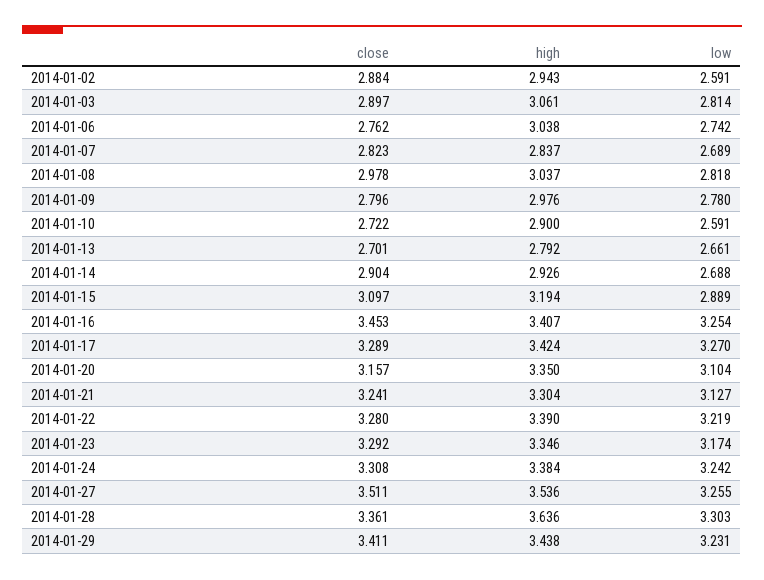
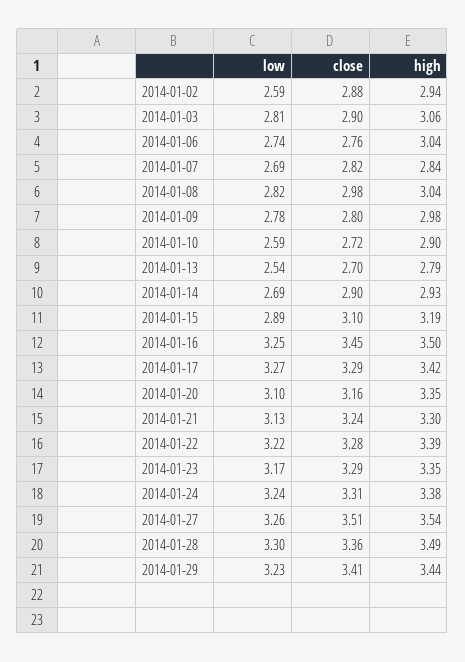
  {
    "close": {
      "2014-01-02": 2.884,
      "2014-01-03": 2.897,
      "2014-01-06": 2.762,
      "2014-01-07": 2.823,
      "2014-01-08": 2.978,
      "2014-01-09": 2.796,
      "2014-01-10": 2.722,
      "2014-01-13": 2.701,
      "2014-01-14": 2.904,
      "2014-01-15": 3.097,
      "2014-01-16": 3.453,
      "2014-01-17": 3.289,
      "2014-01-20": 3.157,
      "2014-01-21": 3.241,
      "2014-01-22": 3.28,
      "2014-01-23": 3.292,
      "2014-01-24": 3.308,
      "2014-01-27": 3.511,
      "2014-01-28": 3.361,
      "2014-01-29": 3.411
    },
    "high": {
      "2014-01-02": 2.943,
      "2014-01-03": 3.061,
      "2014-01-06": 3.038,
      "2014-01-07": 2.837,
      "2014-01-08": 3.037,
      "2014-01-09": 2.976,
      "2014-01-10": 2.9,
      "2014-01-13": 2.792,
      "2014-01-14": 2.926,
      "2014-01-15": 3.194,
-     "2014-01-16": 3.407,
+     "2014-01-16": 3.5,
      "2014-01-17": 3.424,
      "2014-01-20": 3.35,
      "2014-01-21": 3.304,
      "2014-01-22": 3.39,
      "2014-01-23": 3.346,
      "2014-01-24": 3.384,
      "2014-01-27": 3.536,
-     "2014-01-28": 3.636,
+     "2014-01-28": 3.49,
      "2014-01-29": 3.438
    },
    "low": {
      "2014-01-02": 2.591,
      "2014-01-03": 2.814,
      "2014-01-06": 2.742,
      "2014-01-07": 2.689,
      "2014-01-08": 2.818,
      "2014-01-09": 2.78,
      "2014-01-10": 2.591,
-     "2014-01-13": 2.661,
+     "2014-01-13": 2.54,
      "2014-01-14": 2.688,
      "2014-01-15": 2.889,
      "2014-01-16": 3.254,
      "2014-01-17": 3.27,
      "2014-01-20": 3.104,
      "2014-01-21": 3.127,
      "2014-01-22": 3.219,
      "2014-01-23": 3.174,
      "2014-01-24": 3.242,
      "2014-01-27": 3.255,
      "2014-01-28": 3.303,
      "2014-01-29": 3.231
    }
  }

